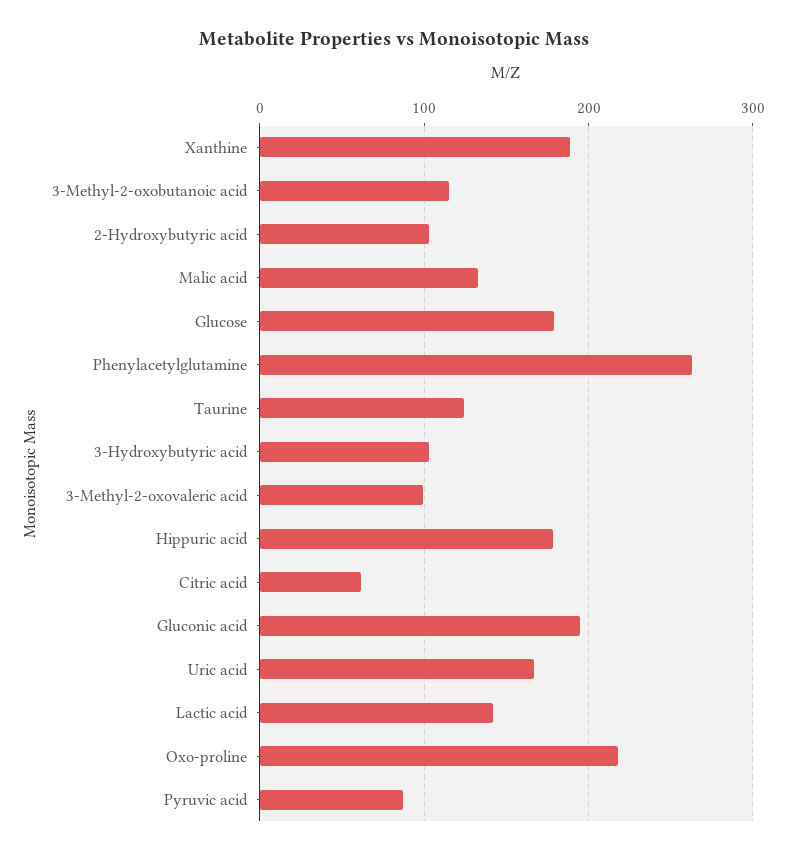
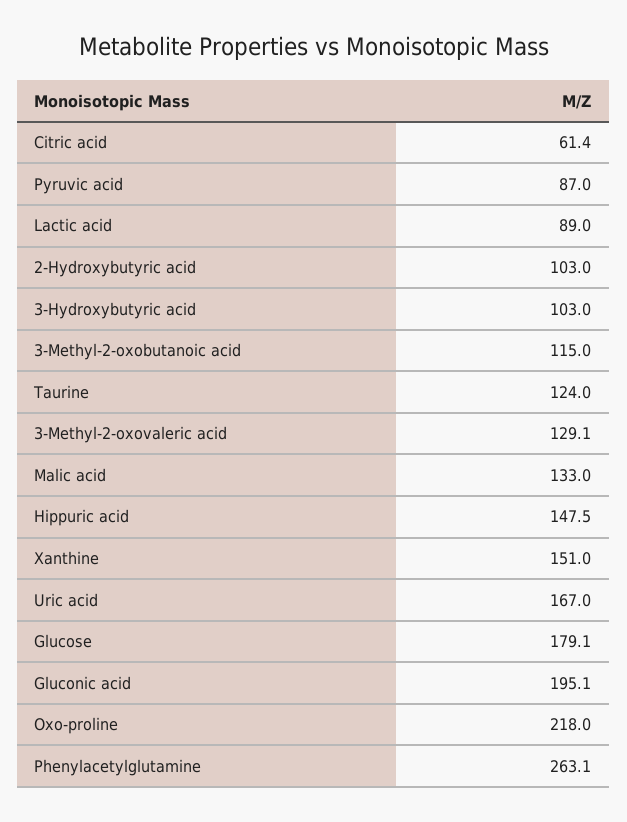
  {
-   "Xanthine": 190,
+   "Xanthine": 151,
    "3-Methyl-2-oxobutanoic acid": 115,
    "2-Hydroxybutyric acid": 103,
    "Malic acid": 133,
    "Glucose": 179.1,
    "Phenylacetylglutamine": 263.1,
    "Taurine": 124,
    "3-Hydroxybutyric acid": 103,
-   "3-Methyl-2-oxovaleric acid": 100,
+   "3-Methyl-2-oxovaleric acid": 129.1,
-   "Hippuric acid": 180,
+   "Hippuric acid": 147.5,
    "Citric acid": 61.4,
    "Gluconic acid": 195.1,
    "Uric acid": 167,
-   "Lactic acid": 140,
+   "Lactic acid": 89,
    "Oxo-proline": 218,
    "Pyruvic acid": 87
  }

